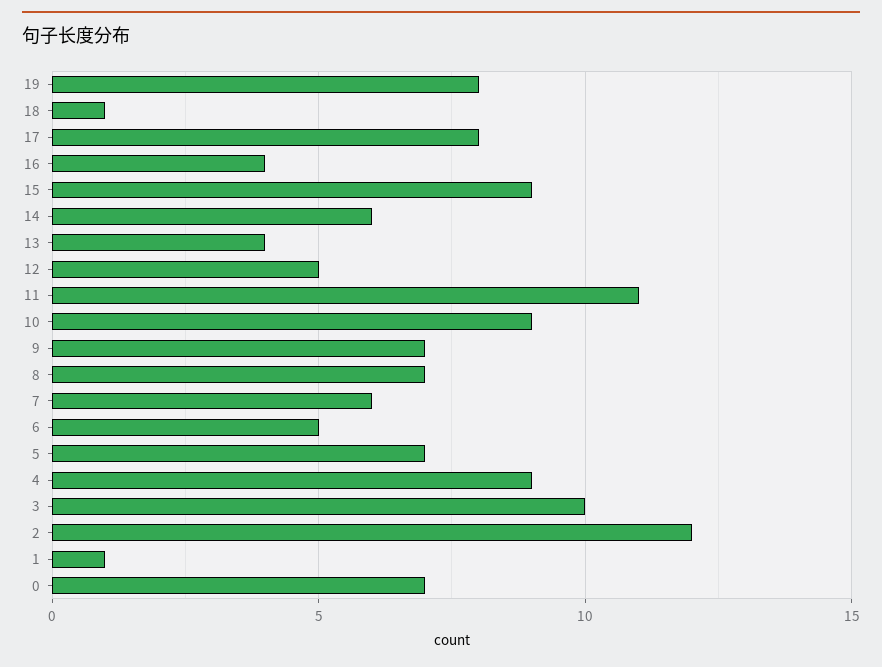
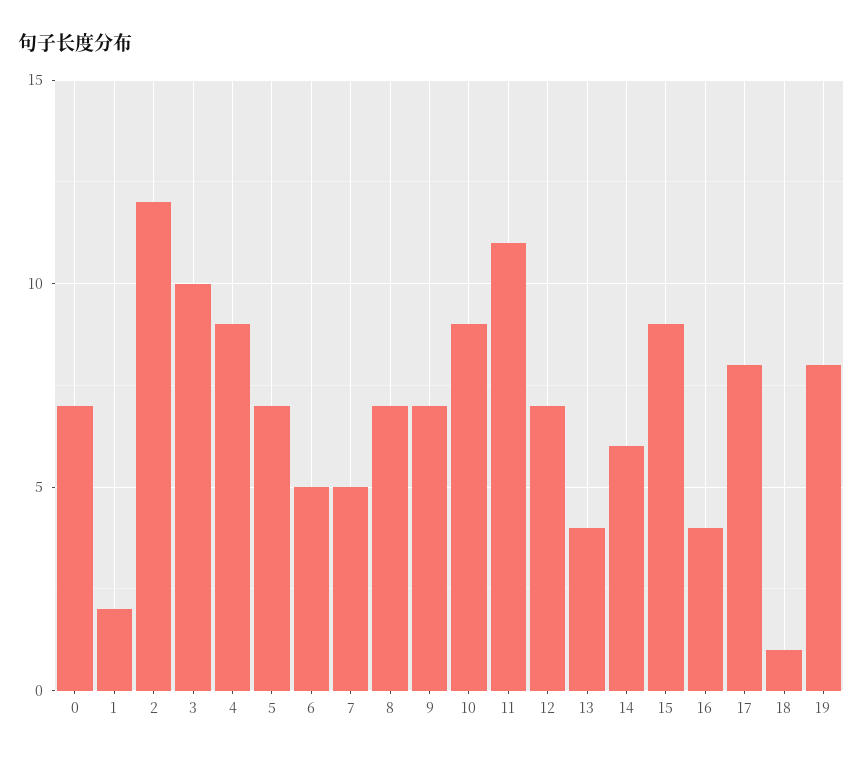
  {
    "19": 8,
    "18": 1,
    "17": 8,
    "16": 4,
    "15": 9,
    "14": 6,
    "13": 4,
-   "12": 5,
+   "12": 7,
    "11": 11,
    "10": 9,
    "9": 7,
    "8": 7,
-   "7": 6,
+   "7": 5,
    "6": 5,
    "5": 7,
    "4": 9,
    "3": 10,
    "2": 12,
-   "1": 1,
+   "1": 2,
    "0": 7
  }

